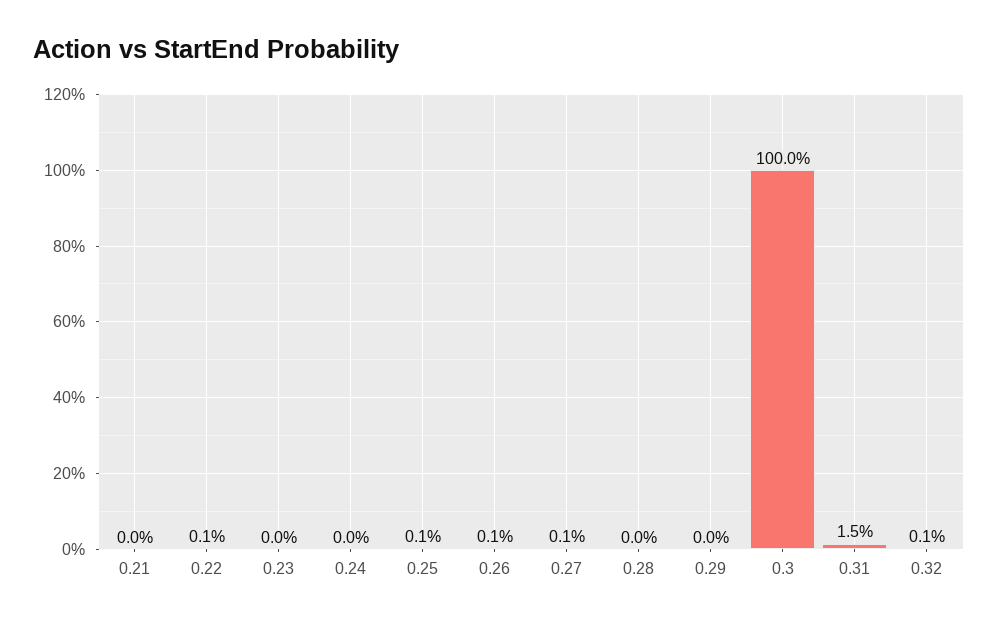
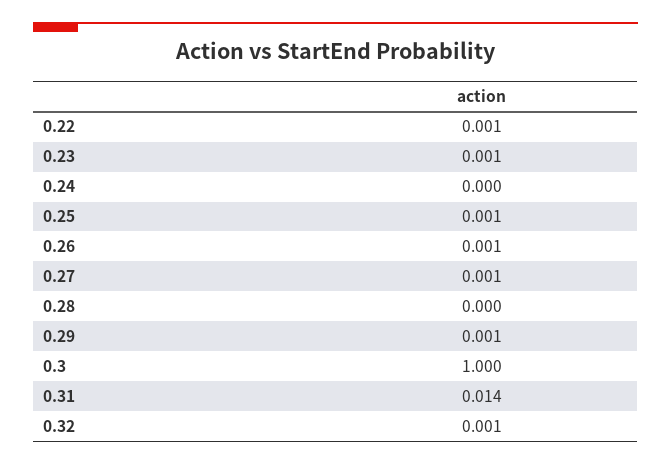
  {
-   "0.21": 0,
    "0.22": 0.001,
-   "0.23": 0,
+   "0.23": 0.001,
    "0.24": 0,
    "0.25": 0.001,
    "0.26": 0.001,
    "0.27": 0.001,
    "0.28": 0,
-   "0.29": 0,
+   "0.29": 0.001,
    "0.3": 1,
-   "0.31": 0.015,
+   "0.31": 0.014,
    "0.32": 0.001
  }

